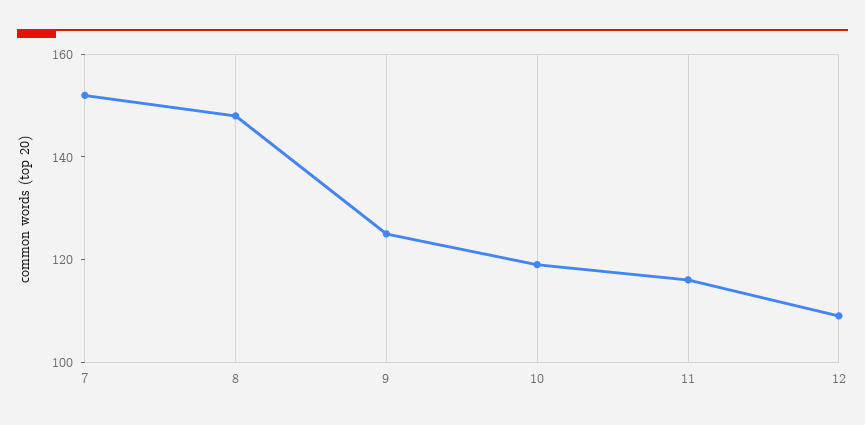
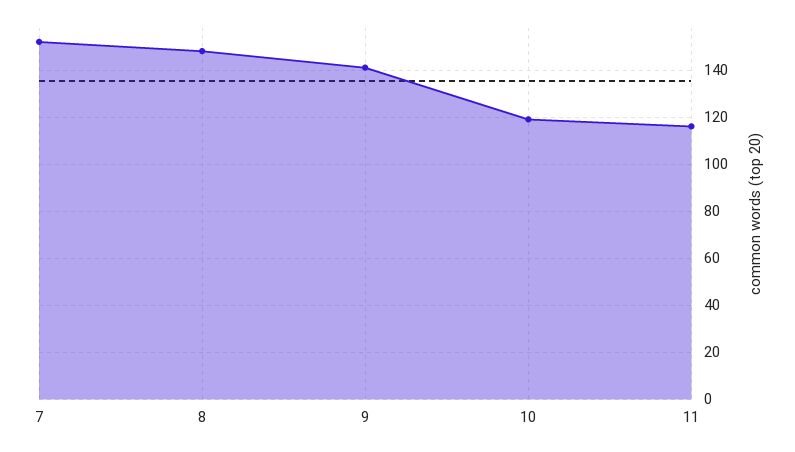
  {
    "7": 150,
    "8": 150,
-   "9": 125,
+   "9": 140,
    "10": 120,
-   "11": 115,
+   "11": 115
-   "12": 110
  }

